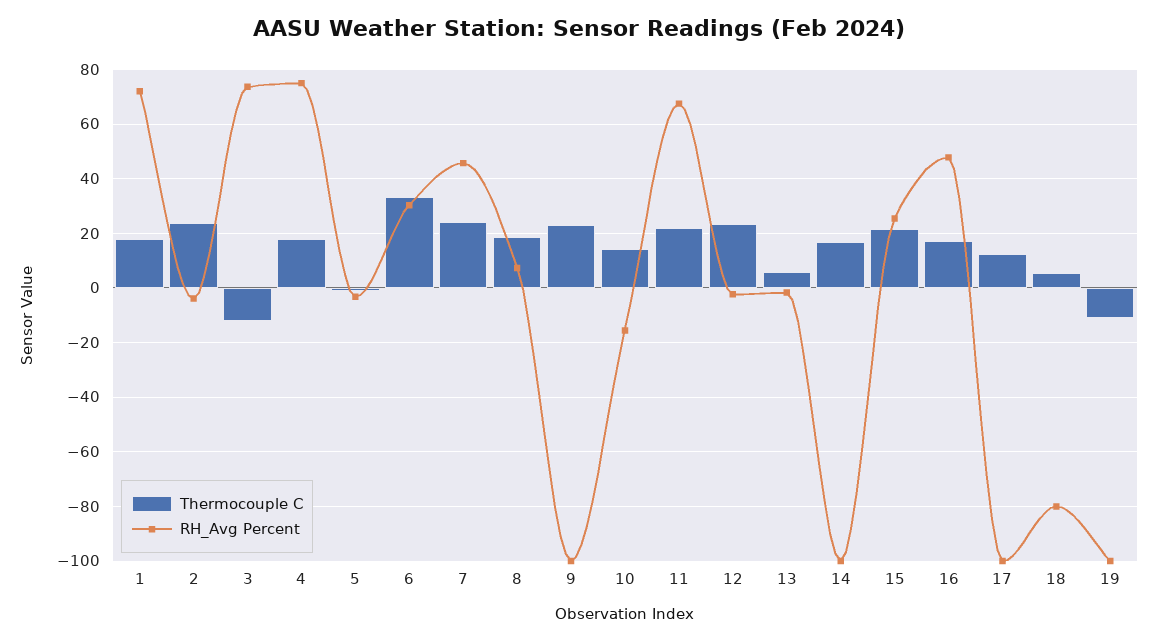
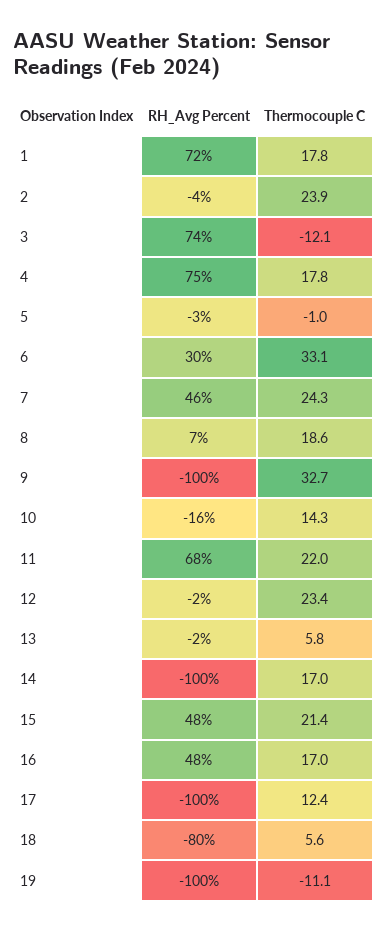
  {
    "Thermocouple C": {
      "1": 17.8,
      "2": 23.9,
      "3": -12.1,
      "4": 17.8,
      "5": -1,
      "6": 33.1,
      "7": 24.3,
      "8": 18.6,
-     "9": 22.5,
+     "9": 32.7,
      "10": 14.3,
      "11": 22,
      "12": 23.4,
      "13": 5.8,
      "14": 17,
      "15": 21.4,
      "16": 17,
      "17": 12.4,
      "18": 5.6,
      "19": -11.1
    },
    "RH_Avg Percent": {
      "1": 72,
      "2": -4,
      "3": 74,
      "4": 75,
      "5": -3,
      "6": 30,
      "7": 46,
      "8": 7,
      "9": -100,
      "10": -16,
      "11": 68,
      "12": -2,
      "13": -2,
      "14": -100,
-     "15": 25,
+     "15": 48,
      "16": 48,
      "17": -100,
      "18": -80,
      "19": -100
    }
  }

